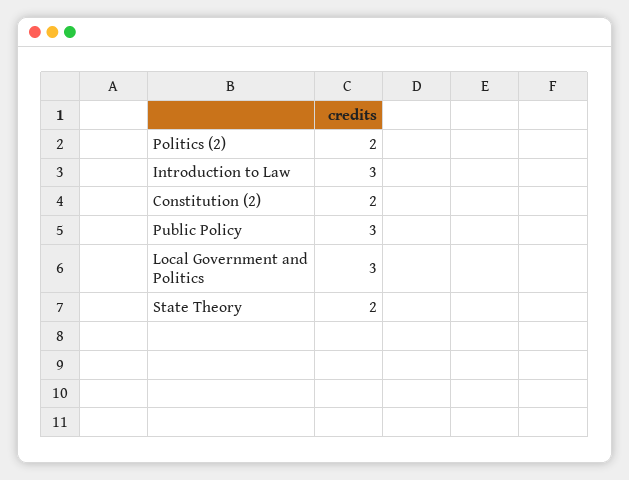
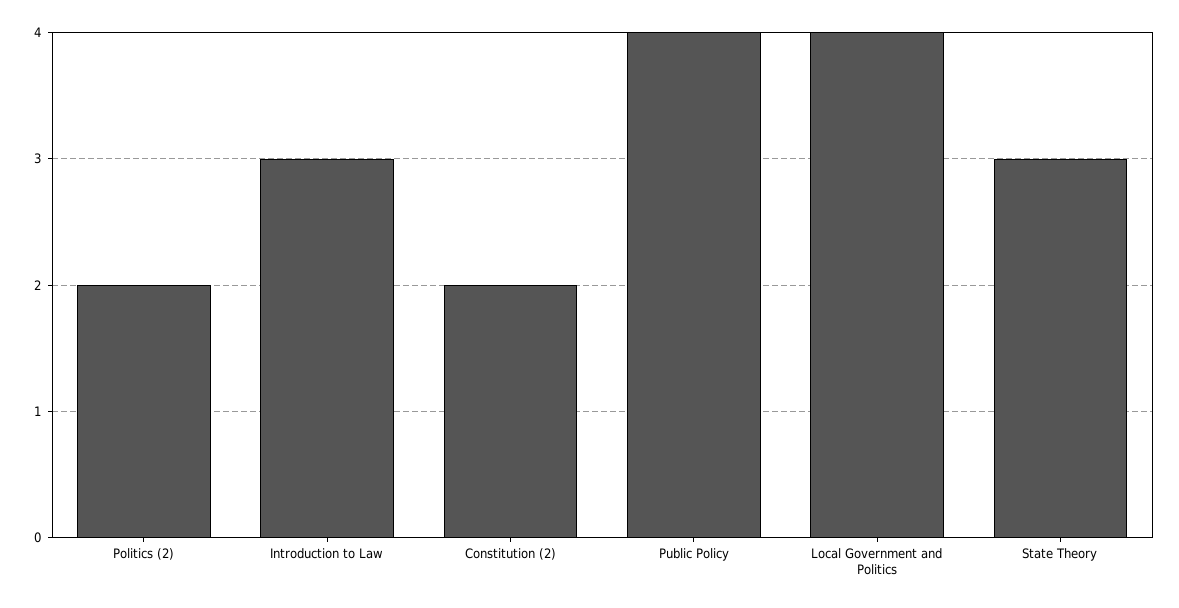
  {
    "Politics (2)": 2,
    "Introduction to Law": 3,
    "Constitution (2)": 2,
-   "Public Policy": 3,
+   "Public Policy": 4,
-   "Local Government and Politics": 3,
+   "Local Government and Politics": 4,
-   "State Theory": 2
+   "State Theory": 3
  }

